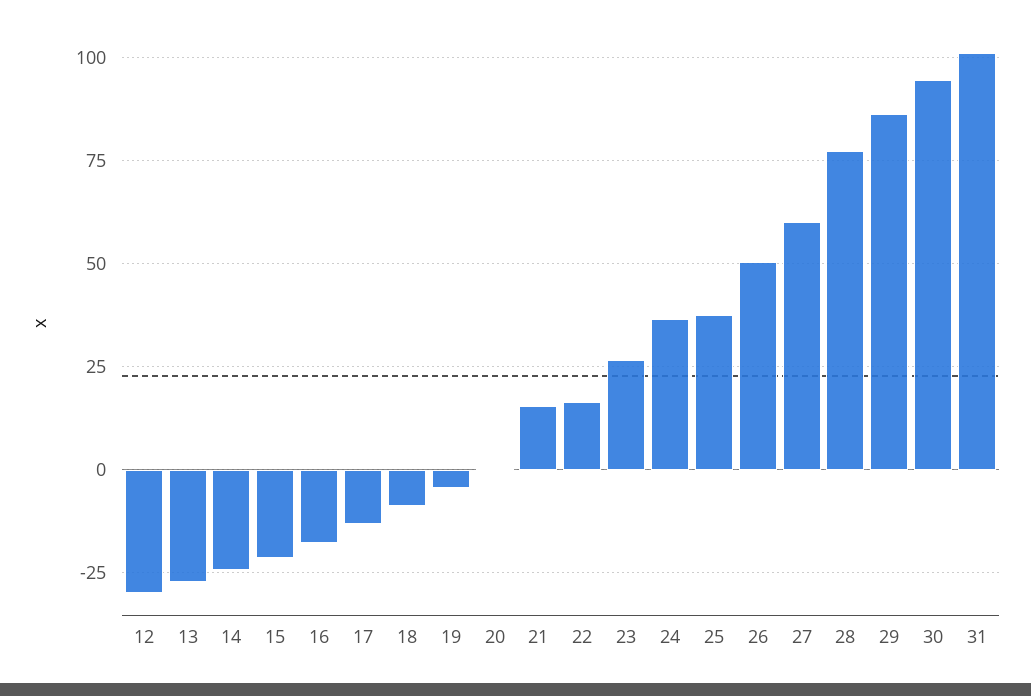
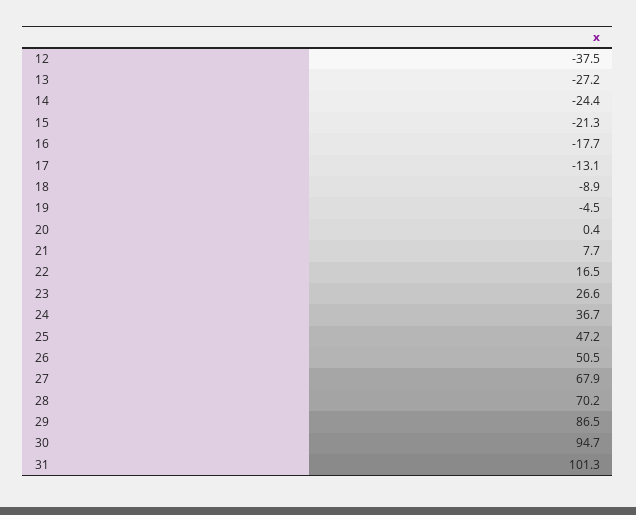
  {
-   "12": -30,
+   "12": -37.5,
    "13": -27.2,
    "14": -24.4,
    "15": -21.3,
    "16": -17.7,
    "17": -13.1,
    "18": -8.9,
    "19": -4.5,
    "20": 0.4,
-   "21": 15,
+   "21": 7.7,
    "22": 16.5,
    "23": 26.6,
    "24": 36.7,
-   "25": 37.5,
+   "25": 47.2,
    "26": 50.5,
-   "27": 60,
+   "27": 67.9,
-   "28": 77.5,
+   "28": 70.2,
    "29": 86.5,
    "30": 94.7,
    "31": 101.3
  }

